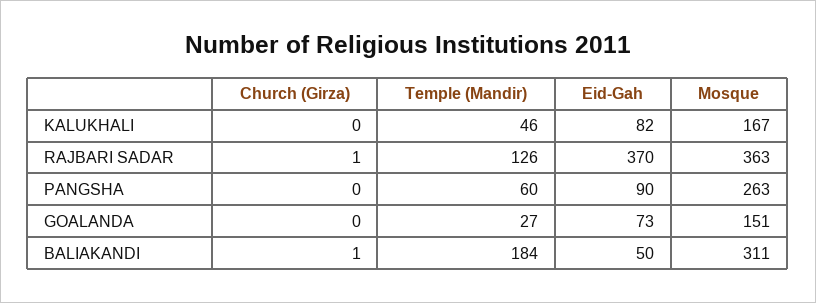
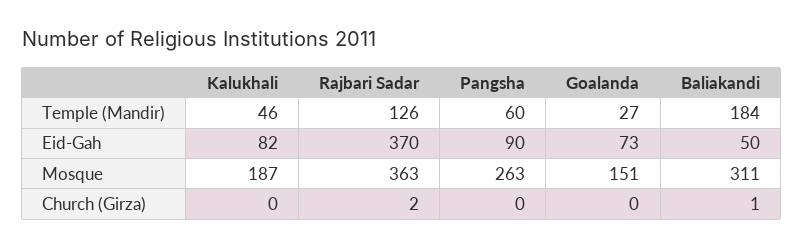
  {
    "Church (Girza)": {
      "KALUKHALI": 0,
-     "RAJBARI SADAR": 1,
+     "RAJBARI SADAR": 2,
      "PANGSHA": 0,
      "GOALANDA": 0,
      "BALIAKANDI": 1
    },
    "Temple (Mandir)": {
      "KALUKHALI": 46,
      "RAJBARI SADAR": 126,
      "PANGSHA": 60,
      "GOALANDA": 27,
      "BALIAKANDI": 184
    },
    "Eid-Gah": {
      "KALUKHALI": 82,
      "RAJBARI SADAR": 370,
      "PANGSHA": 90,
      "GOALANDA": 73,
      "BALIAKANDI": 50
    },
    "Mosque": {
-     "KALUKHALI": 167,
+     "KALUKHALI": 187,
      "RAJBARI SADAR": 363,
      "PANGSHA": 263,
      "GOALANDA": 151,
      "BALIAKANDI": 311
    }
  }

